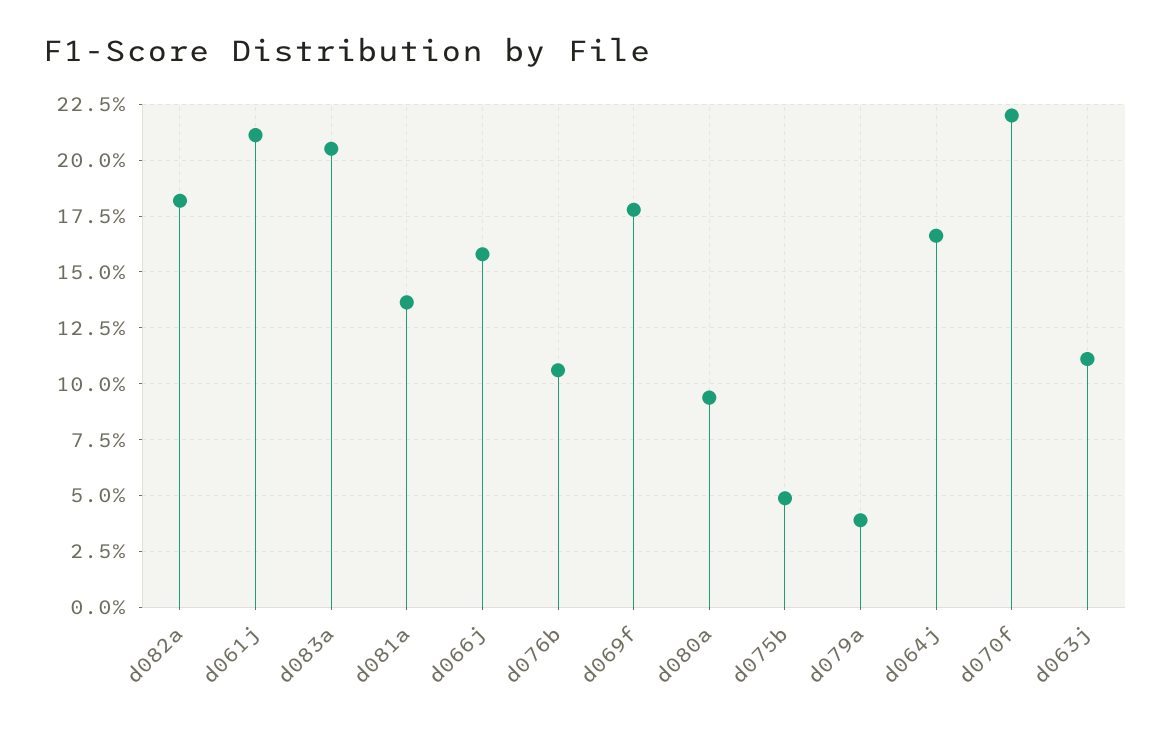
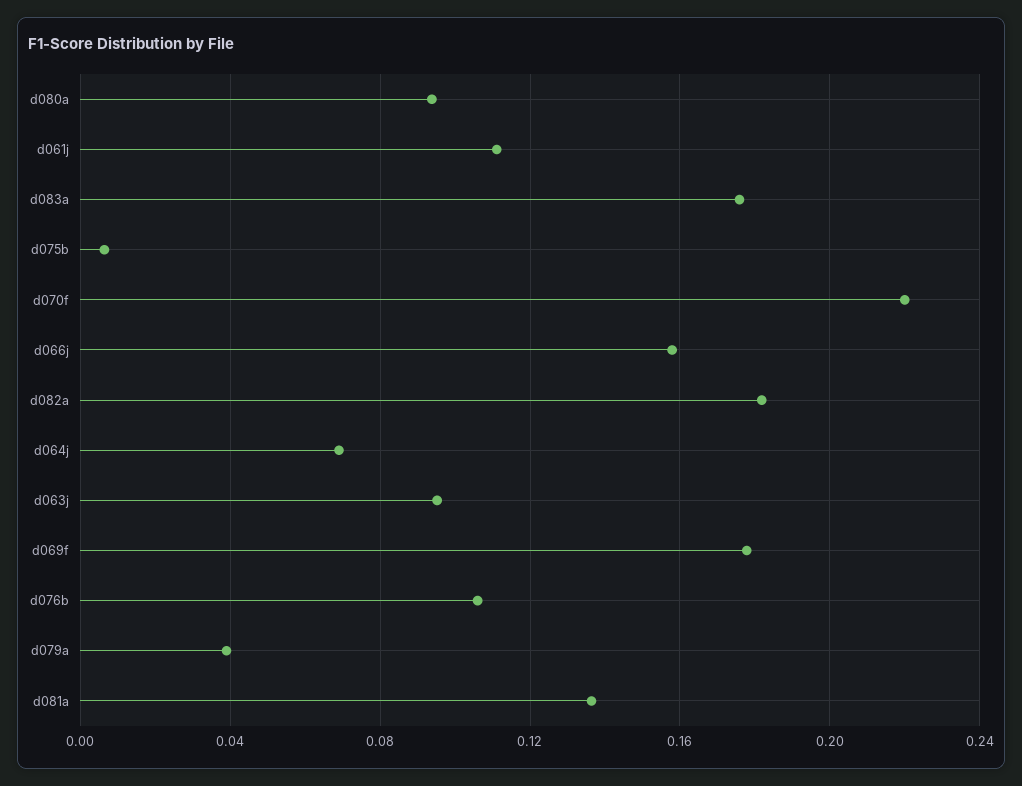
  {
    "d082a": 0.18,
-   "d061j": 0.21,
+   "d061j": 0.11,
-   "d083a": 0.205,
+   "d083a": 0.175,
    "d081a": 0.135,
    "d066j": 0.16,
    "d076b": 0.105,
    "d069f": 0.18,
    "d080a": 0.095,
-   "d075b": 0.05,
+   "d075b": 0.005,
    "d079a": 0.04,
-   "d064j": 0.165,
+   "d064j": 0.07,
    "d070f": 0.22,
-   "d063j": 0.11
+   "d063j": 0.095
  }

